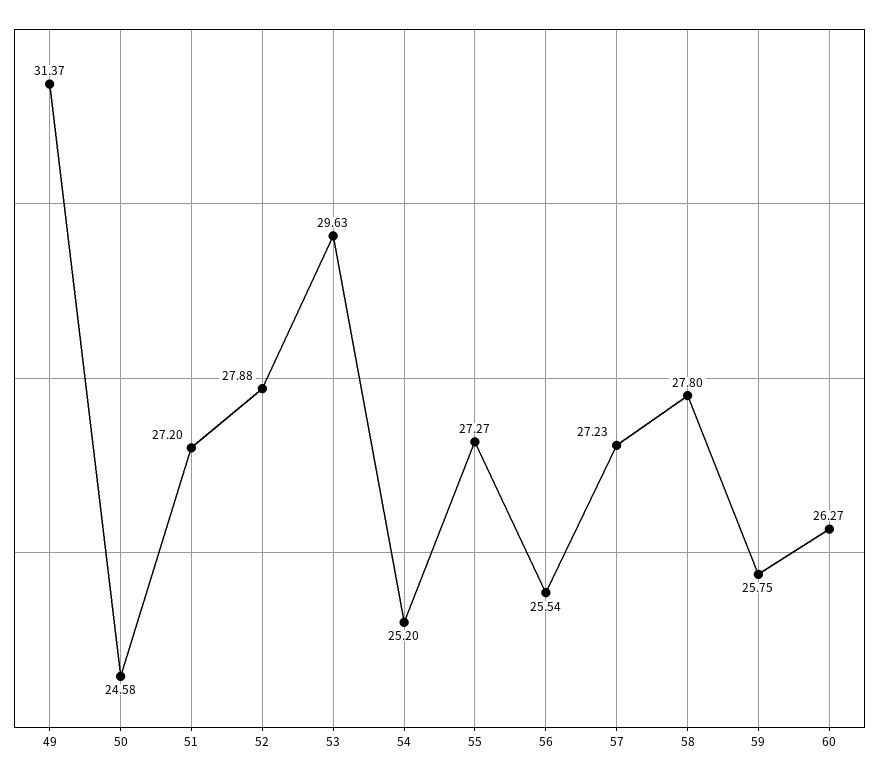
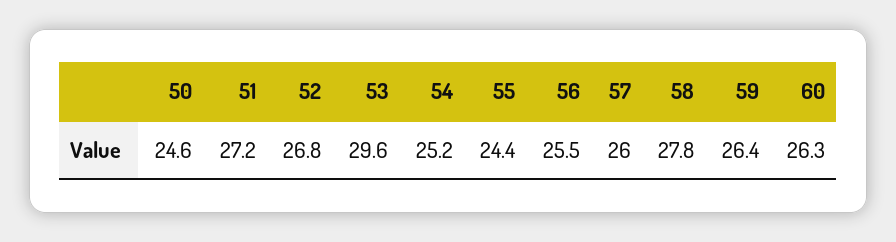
  {
-   "49": 31.37,
    "50": 24.58,
    "51": 27.2,
-   "52": 27.88,
+   "52": 26.8,
    "53": 29.63,
    "54": 25.2,
-   "55": 27.27,
+   "55": 24.4,
    "56": 25.54,
-   "57": 27.23,
+   "57": 26,
    "58": 27.8,
-   "59": 25.75,
+   "59": 26.4,
    "60": 26.27
  }

